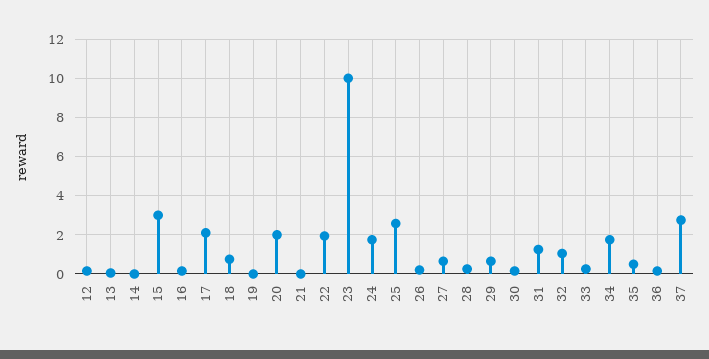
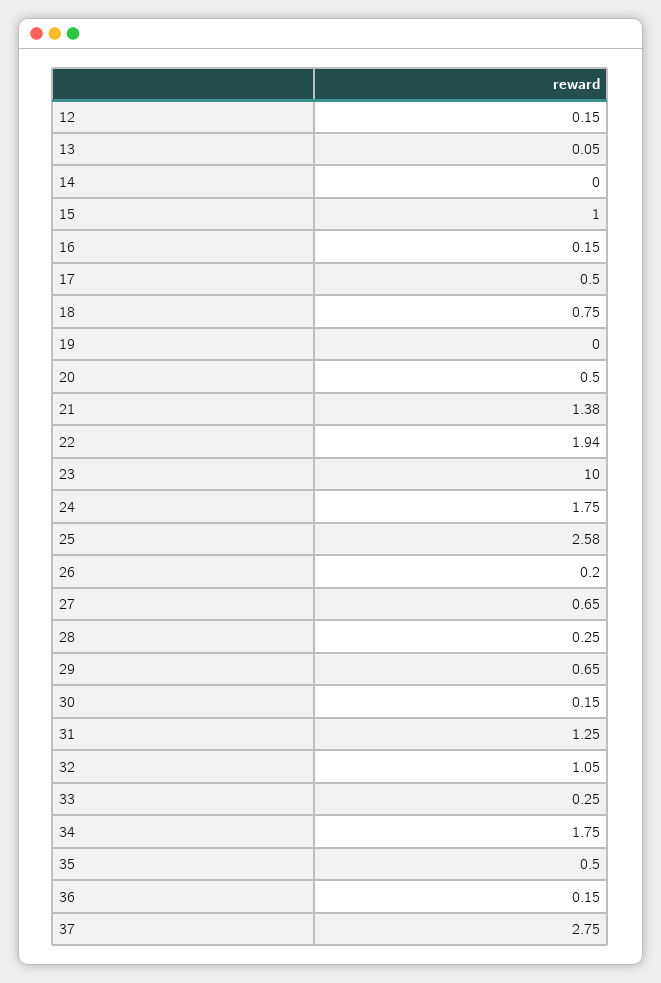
  {
    "12": 0.15,
    "13": 0.05,
    "14": 0,
-   "15": 3,
+   "15": 1,
    "16": 0.15,
-   "17": 2,
+   "17": 0.5,
    "18": 0.75,
    "19": 0,
-   "20": 2,
+   "20": 0.5,
-   "21": 0,
+   "21": 1.38,
    "22": 1.94,
    "23": 10,
    "24": 1.75,
    "25": 2.58,
    "26": 0.2,
    "27": 0.65,
    "28": 0.25,
    "29": 0.65,
    "30": 0.15,
    "31": 1.25,
    "32": 1.05,
    "33": 0.25,
    "34": 1.75,
    "35": 0.5,
    "36": 0.15,
    "37": 2.75
  }

